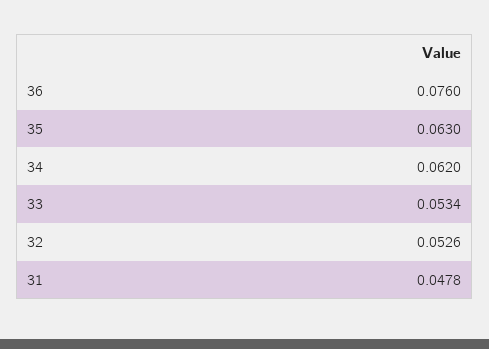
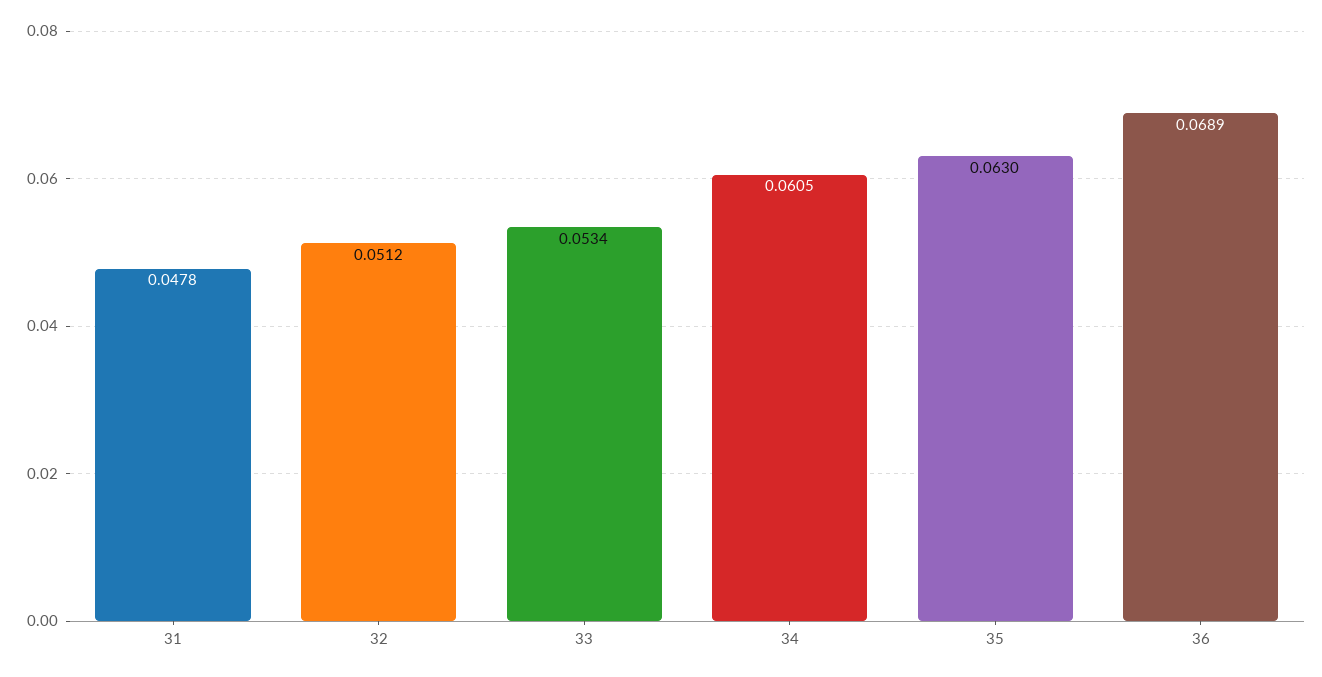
  {
-   "36": 0.076,
+   "36": 0.0689,
    "35": 0.063,
-   "34": 0.062,
+   "34": 0.0605,
    "33": 0.0534,
-   "32": 0.0526,
+   "32": 0.0512,
    "31": 0.0478
  }

